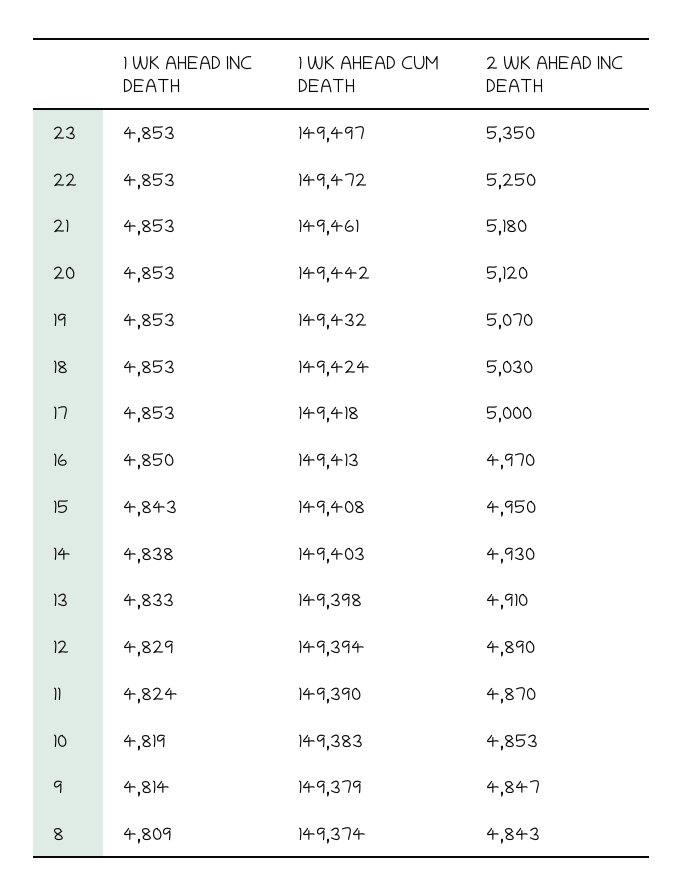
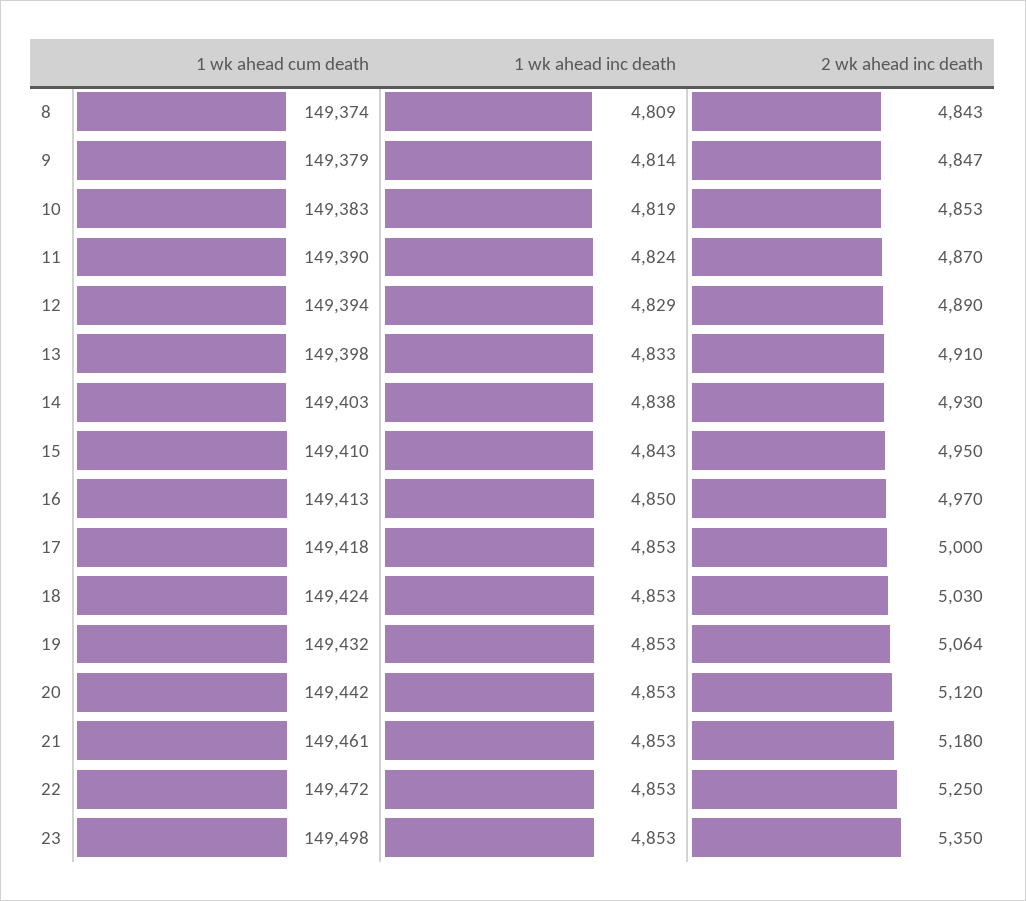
  {
    "1 WK AHEAD INC DEATH": {
      "23": 4853,
      "22": 4853,
      "21": 4853,
      "20": 4853,
      "19": 4853,
      "18": 4853,
      "17": 4853,
      "16": 4850,
      "15": 4843,
      "14": 4838,
      "13": 4833,
      "12": 4829,
      "11": 4824,
      "10": 4819,
      "9": 4814,
      "8": 4809
    },
    "1 WK AHEAD CUM DEATH": {
-     "23": 149497,
+     "23": 149498,
      "22": 149472,
      "21": 149461,
      "20": 149442,
      "19": 149432,
      "18": 149424,
      "17": 149418,
      "16": 149413,
-     "15": 149408,
+     "15": 149410,
      "14": 149403,
      "13": 149398,
      "12": 149394,
      "11": 149390,
      "10": 149383,
      "9": 149379,
      "8": 149374
    },
    "2 WK AHEAD INC DEATH": {
      "23": 5350,
      "22": 5250,
      "21": 5180,
      "20": 5120,
-     "19": 5070,
+     "19": 5064,
      "18": 5030,
      "17": 5000,
      "16": 4970,
      "15": 4950,
      "14": 4930,
      "13": 4910,
      "12": 4890,
      "11": 4870,
      "10": 4853,
      "9": 4847,
      "8": 4843
    }
  }

